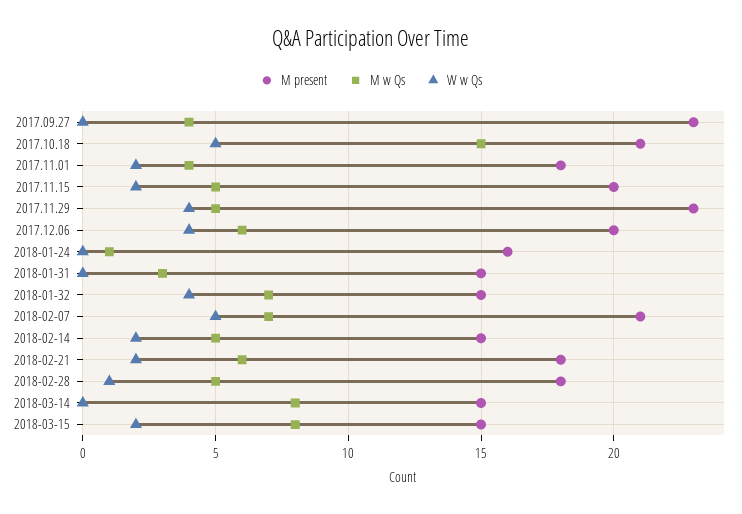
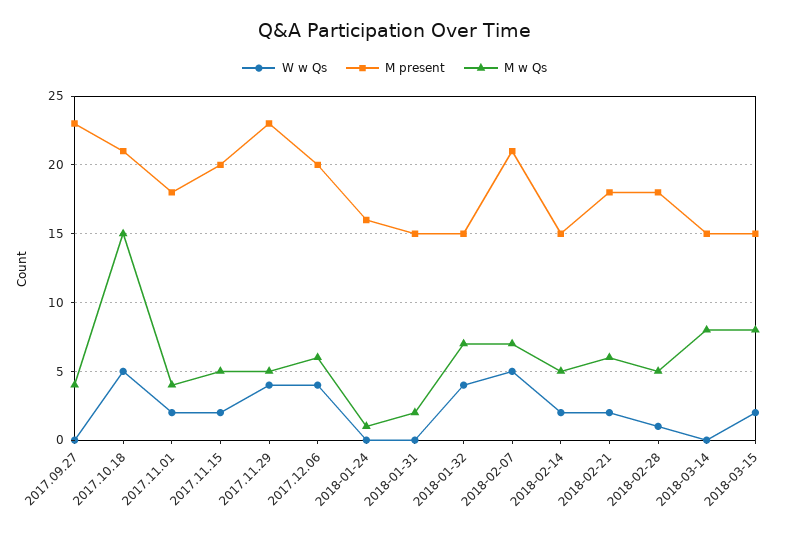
  {
    "M present": {
      "2017.09.27": 23,
      "2017.10.18": 21,
      "2017.11.01": 18,
      "2017.11.15": 20,
      "2017.11.29": 23,
      "2017.12.06": 20,
      "2018-01-24": 16,
      "2018-01-31": 15,
      "2018-01-32": 15,
      "2018-02-07": 21,
      "2018-02-14": 15,
      "2018-02-21": 18,
      "2018-02-28": 18,
      "2018-03-14": 15,
      "2018-03-15": 15
    },
    "M w Qs": {
      "2017.09.27": 4,
      "2017.10.18": 15,
      "2017.11.01": 4,
      "2017.11.15": 5,
      "2017.11.29": 5,
      "2017.12.06": 6,
      "2018-01-24": 1,
-     "2018-01-31": 3,
+     "2018-01-31": 2,
      "2018-01-32": 7,
      "2018-02-07": 7,
      "2018-02-14": 5,
      "2018-02-21": 6,
      "2018-02-28": 5,
      "2018-03-14": 8,
      "2018-03-15": 8
    },
    "W w Qs": {
      "2017.09.27": 0,
      "2017.10.18": 5,
      "2017.11.01": 2,
      "2017.11.15": 2,
      "2017.11.29": 4,
      "2017.12.06": 4,
      "2018-01-24": 0,
      "2018-01-31": 0,
      "2018-01-32": 4,
      "2018-02-07": 5,
      "2018-02-14": 2,
      "2018-02-21": 2,
      "2018-02-28": 1,
      "2018-03-14": 0,
      "2018-03-15": 2
    }
  }

